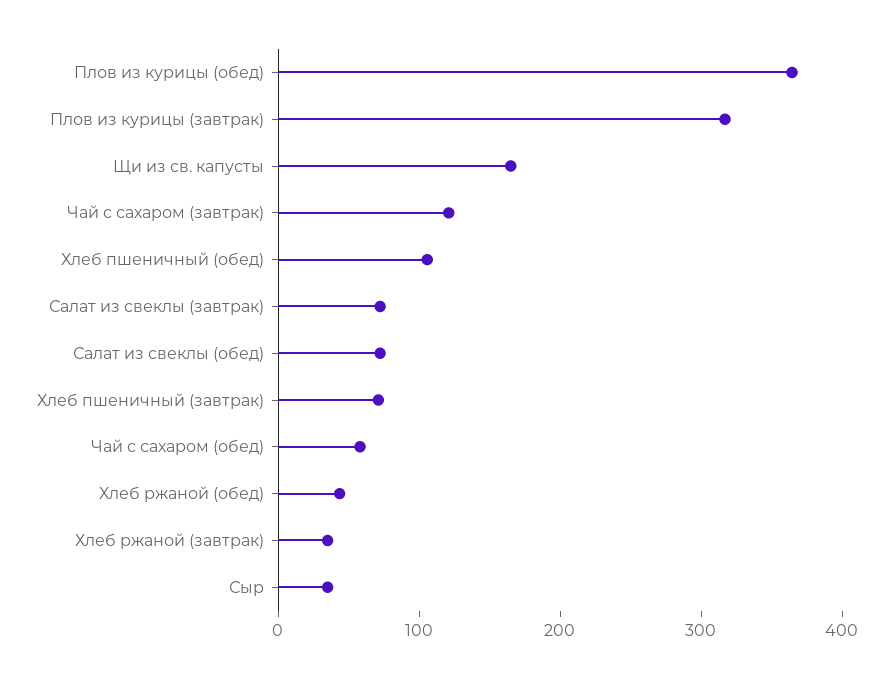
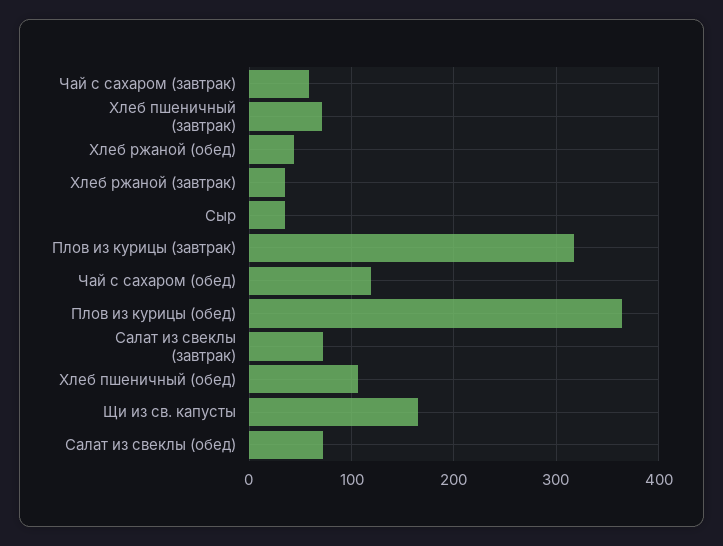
  {
    "Плов из курицы (обед)": 360,
    "Плов из курицы (завтрак)": 320,
    "Щи из св. капусты": 170,
-   "Чай с сахаром (завтрак)": 120,
+   "Чай с сахаром (завтрак)": 60,
    "Хлеб пшеничный (обед)": 110,
    "Салат из свеклы (завтрак)": 70,
    "Салат из свеклы (обед)": 70,
    "Хлеб пшеничный (завтрак)": 70,
-   "Чай с сахаром (обед)": 60,
+   "Чай с сахаром (обед)": 120,
    "Хлеб ржаной (обед)": 40,
    "Хлеб ржаной (завтрак)": 40,
    "Сыр": 40
  }

